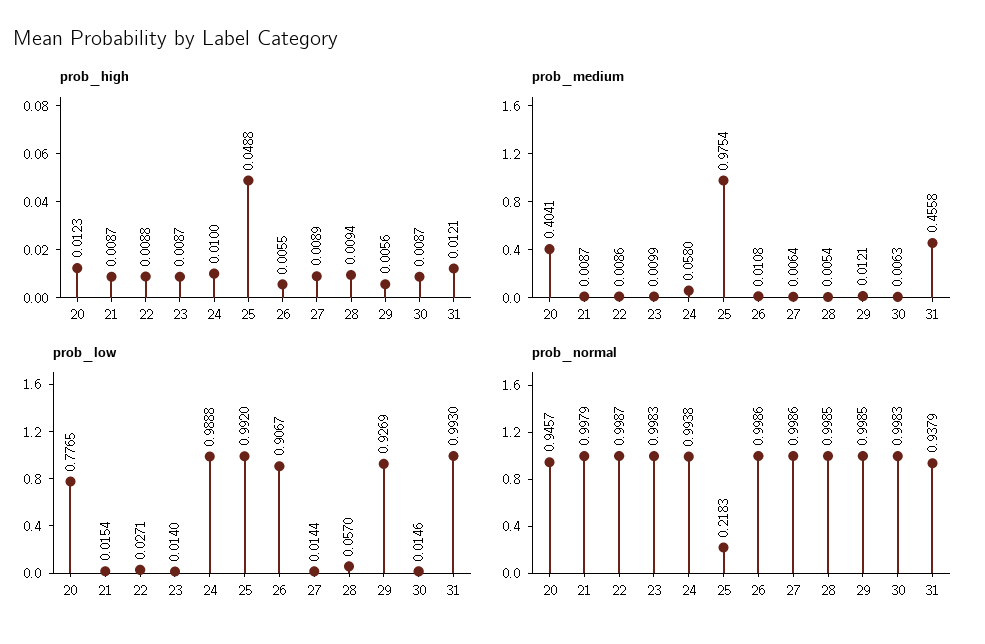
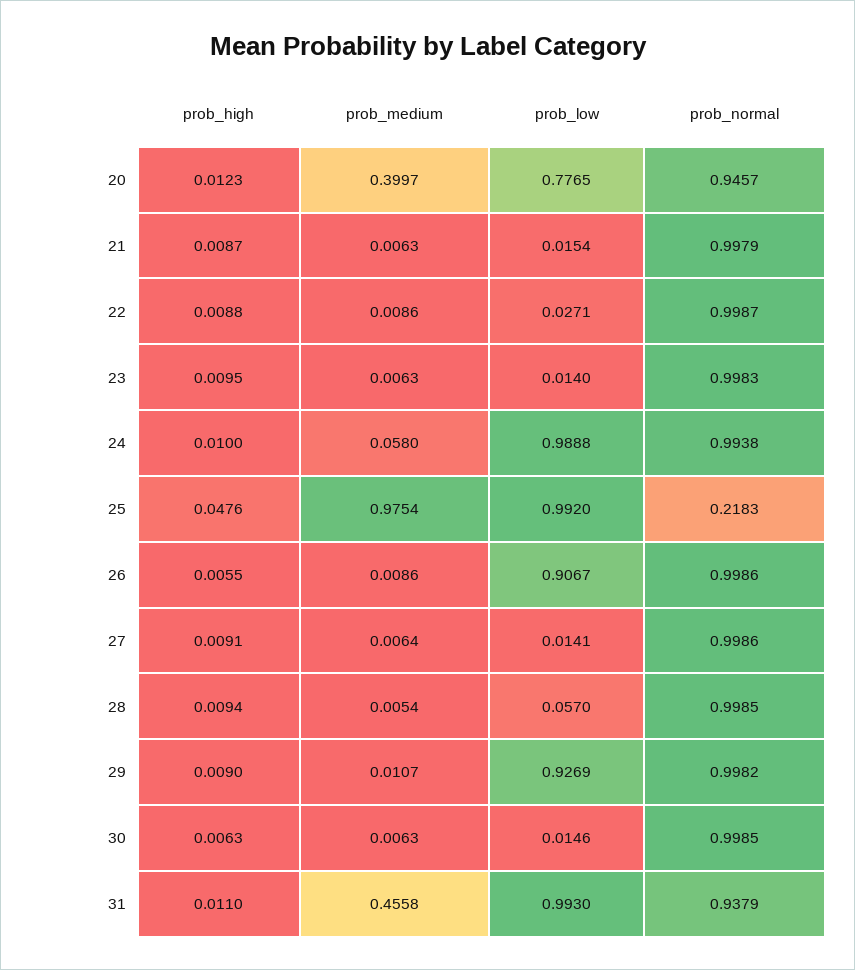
  {
    "prob_high": {
      "20": 0.0123,
      "21": 0.0087,
      "22": 0.0088,
-     "23": 0.0087,
+     "23": 0.0095,
      "24": 0.01,
-     "25": 0.0488,
+     "25": 0.0476,
      "26": 0.0055,
-     "27": 0.0089,
+     "27": 0.0091,
      "28": 0.0094,
-     "29": 0.0056,
+     "29": 0.009,
-     "30": 0.0087,
+     "30": 0.0063,
-     "31": 0.0121
+     "31": 0.011
    },
    "prob_medium": {
-     "20": 0.4041,
+     "20": 0.3997,
-     "21": 0.0087,
+     "21": 0.0063,
      "22": 0.0086,
-     "23": 0.0099,
+     "23": 0.0063,
      "24": 0.058,
      "25": 0.9754,
-     "26": 0.0108,
+     "26": 0.0086,
      "27": 0.0064,
      "28": 0.0054,
-     "29": 0.0121,
+     "29": 0.0107,
      "30": 0.0063,
      "31": 0.4558
    },
    "prob_low": {
      "20": 0.7765,
      "21": 0.0154,
      "22": 0.0271,
      "23": 0.014,
      "24": 0.9888,
      "25": 0.992,
      "26": 0.9067,
-     "27": 0.0144,
+     "27": 0.0141,
      "28": 0.057,
      "29": 0.9269,
      "30": 0.0146,
      "31": 0.993
    },
    "prob_normal": {
      "20": 0.9457,
      "21": 0.9979,
      "22": 0.9987,
      "23": 0.9983,
      "24": 0.9938,
      "25": 0.2183,
      "26": 0.9986,
      "27": 0.9986,
      "28": 0.9985,
-     "29": 0.9985,
+     "29": 0.9982,
-     "30": 0.9983,
+     "30": 0.9985,
      "31": 0.9379
    }
  }

